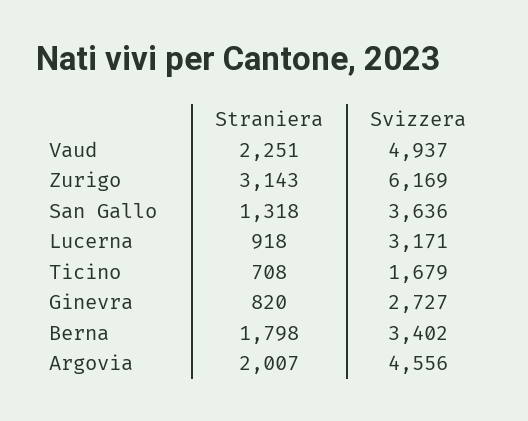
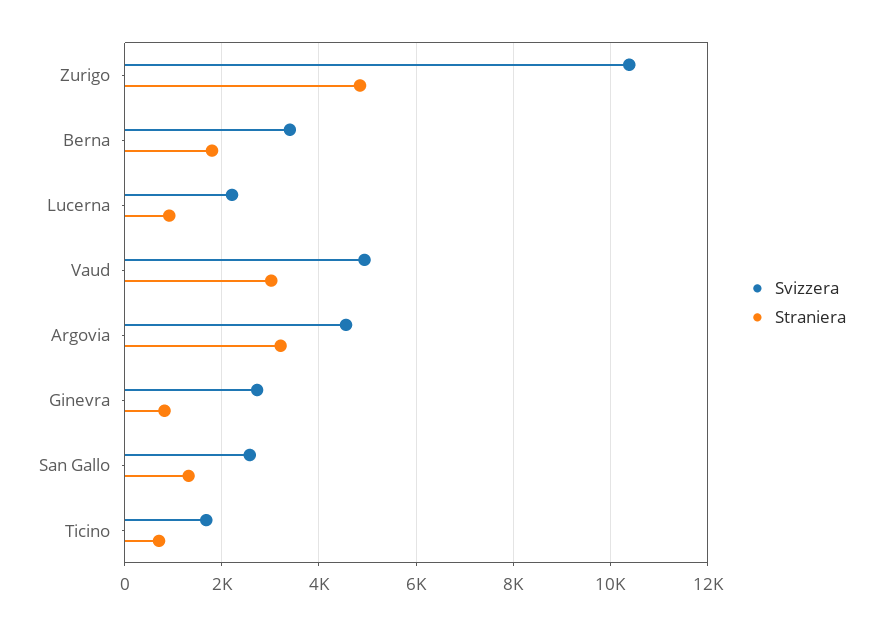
  {
    "Straniera": {
-     "Vaud": 2251,
+     "Vaud": 3000,
-     "Zurigo": 3143,
+     "Zurigo": 4800,
      "San Gallo": 1318,
      "Lucerna": 918,
      "Ticino": 708,
      "Ginevra": 820,
      "Berna": 1798,
-     "Argovia": 2007
+     "Argovia": 3200
    },
    "Svizzera": {
      "Vaud": 4937,
-     "Zurigo": 6169,
+     "Zurigo": 10400,
-     "San Gallo": 3636,
+     "San Gallo": 2600,
-     "Lucerna": 3171,
+     "Lucerna": 2200,
      "Ticino": 1679,
      "Ginevra": 2727,
      "Berna": 3402,
      "Argovia": 4556
    }
  }

